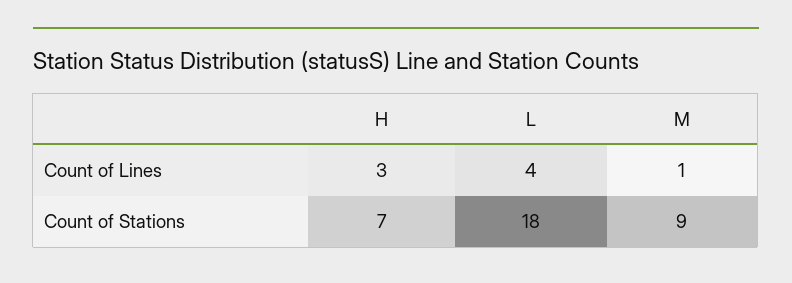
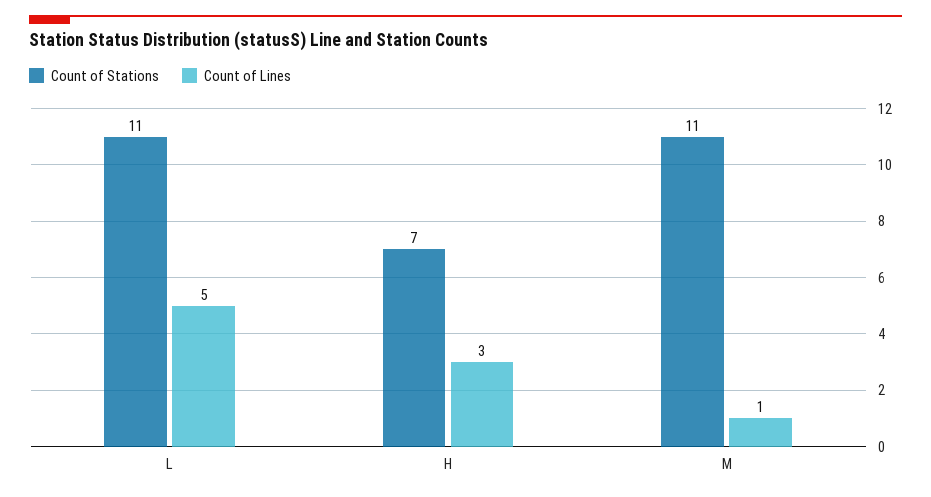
  {
    "Count of Lines": {
      "H": 3,
-     "L": 4,
+     "L": 5,
      "M": 1
    },
    "Count of Stations": {
      "H": 7,
-     "L": 18,
+     "L": 11,
-     "M": 9
+     "M": 11
    }
  }

